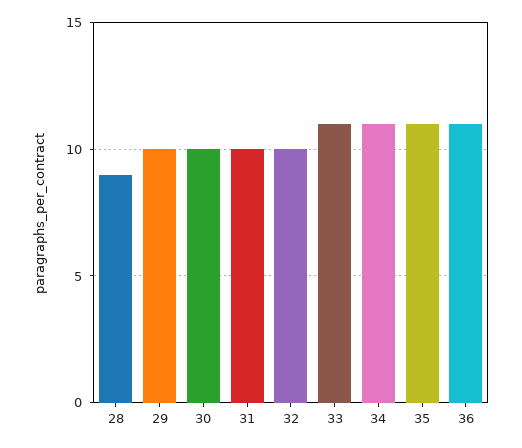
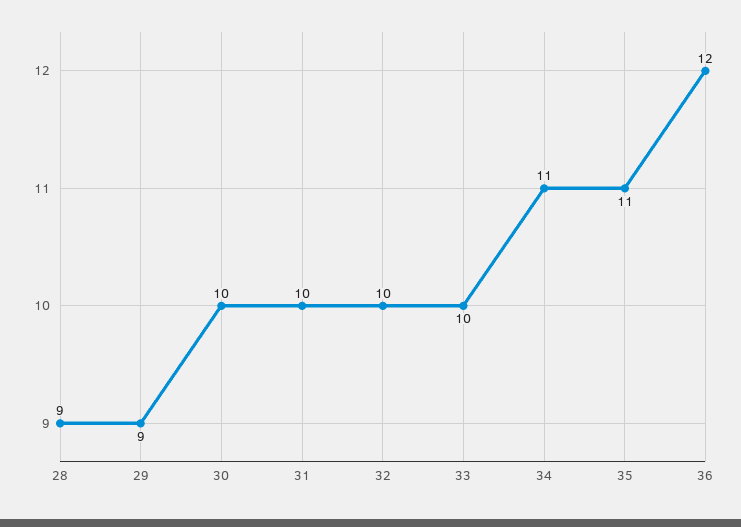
  {
    "28": 9,
-   "29": 10,
+   "29": 9,
    "30": 10,
    "31": 10,
    "32": 10,
-   "33": 11,
+   "33": 10,
    "34": 11,
    "35": 11,
-   "36": 11
+   "36": 12
  }

